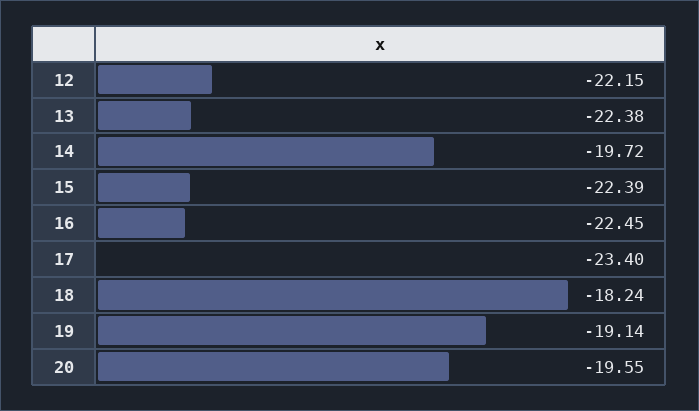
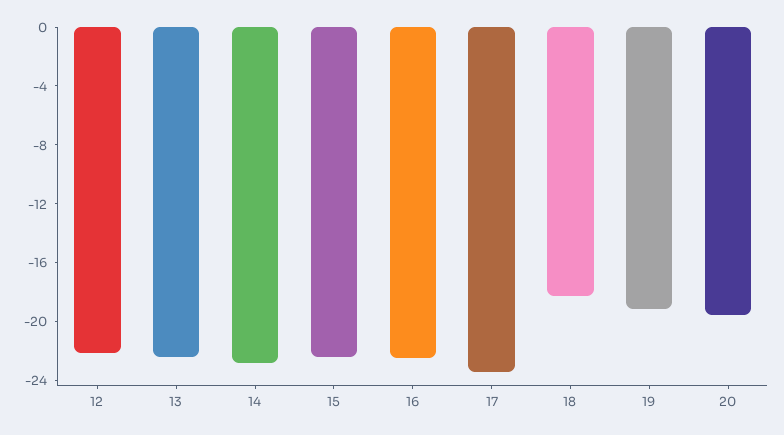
  {
    "12": -22.15,
    "13": -22.38,
-   "14": -19.72,
+   "14": -23,
    "15": -22.39,
    "16": -22.45,
    "17": -23.4,
    "18": -18.24,
    "19": -19.14,
    "20": -19.55
  }

